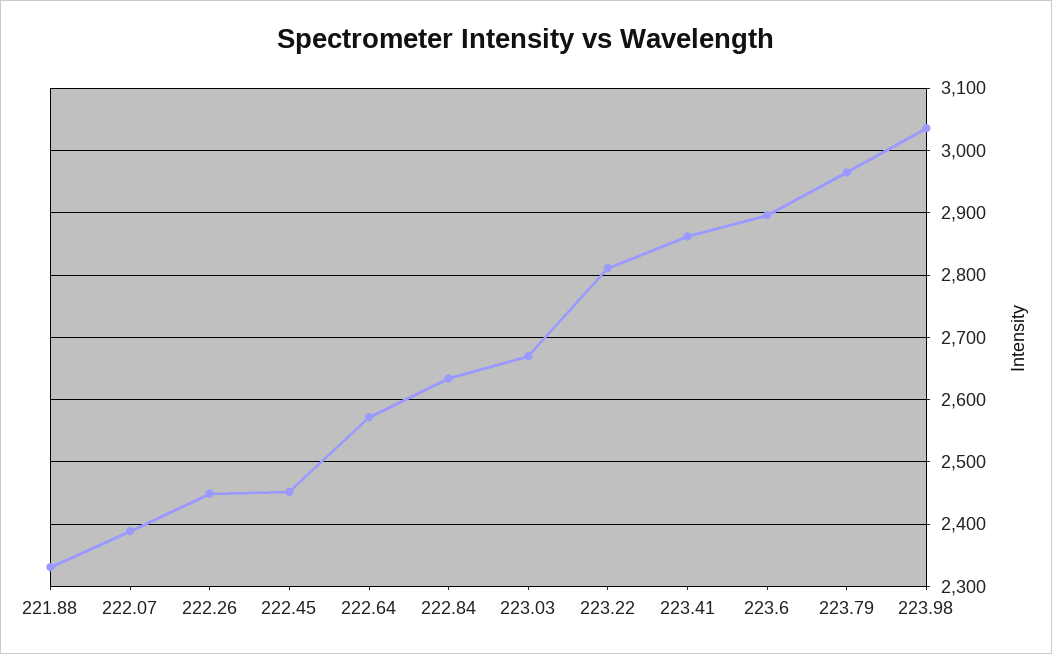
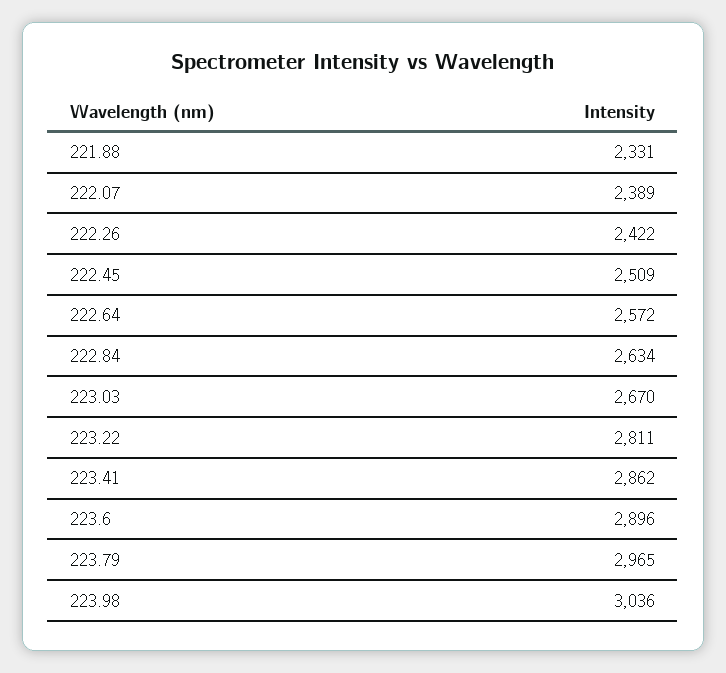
  {
    "221.88": 2331,
    "222.07": 2389,
-   "222.26": 2450,
+   "222.26": 2422,
-   "222.45": 2450,
+   "222.45": 2509,
    "222.64": 2572,
    "222.84": 2634,
    "223.03": 2670,
    "223.22": 2811,
    "223.41": 2862,
    "223.6": 2896,
    "223.79": 2965,
    "223.98": 3036
  }

